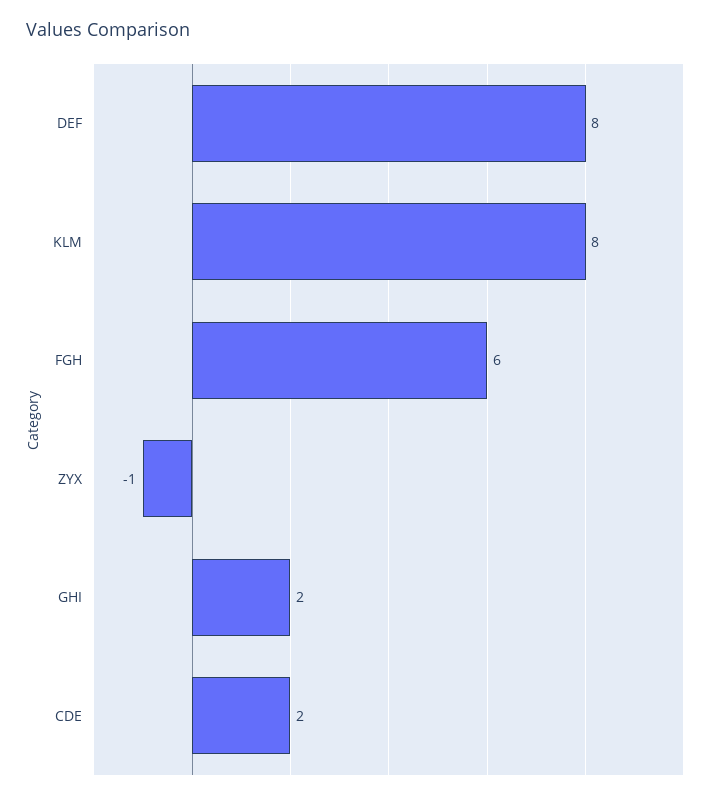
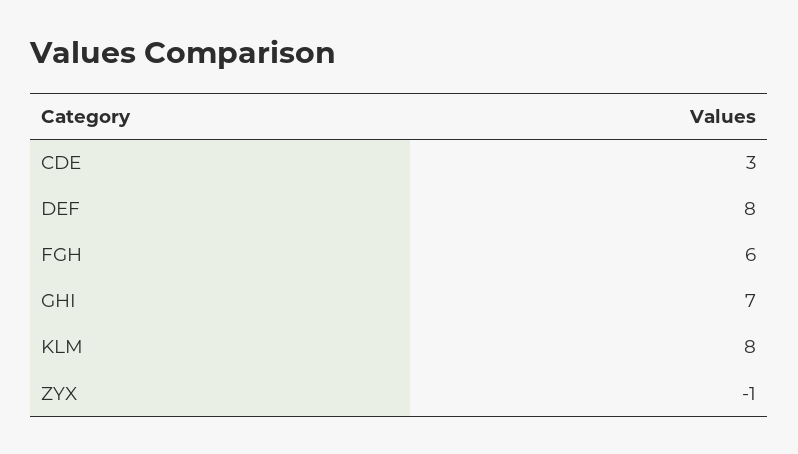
  {
    "DEF": 8,
    "KLM": 8,
    "FGH": 6,
    "ZYX": -1,
-   "GHI": 2,
+   "GHI": 7,
-   "CDE": 2
+   "CDE": 3
  }

